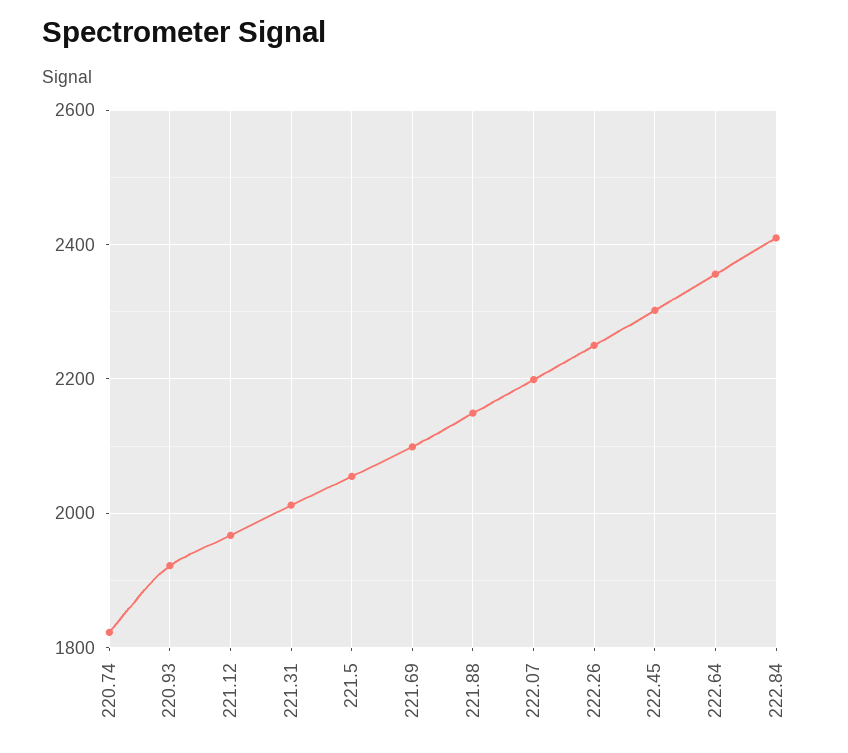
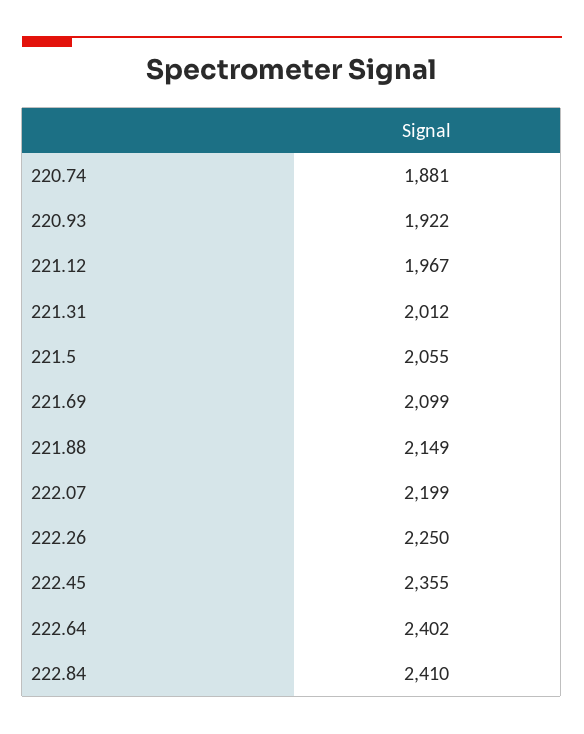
  {
-   "220.74": 1820,
+   "220.74": 1881,
    "220.93": 1922,
    "221.12": 1967,
    "221.31": 2012,
    "221.5": 2055,
    "221.69": 2099,
    "221.88": 2149,
    "222.07": 2199,
    "222.26": 2250,
-   "222.45": 2300,
+   "222.45": 2355,
-   "222.64": 2360,
+   "222.64": 2402,
    "222.84": 2410
  }

